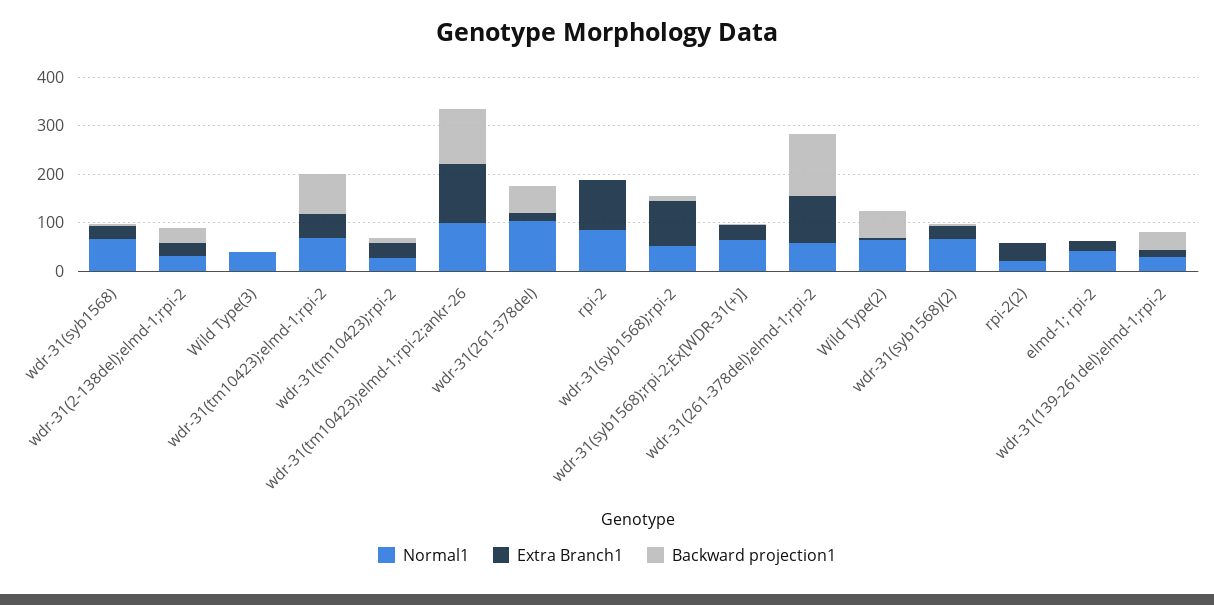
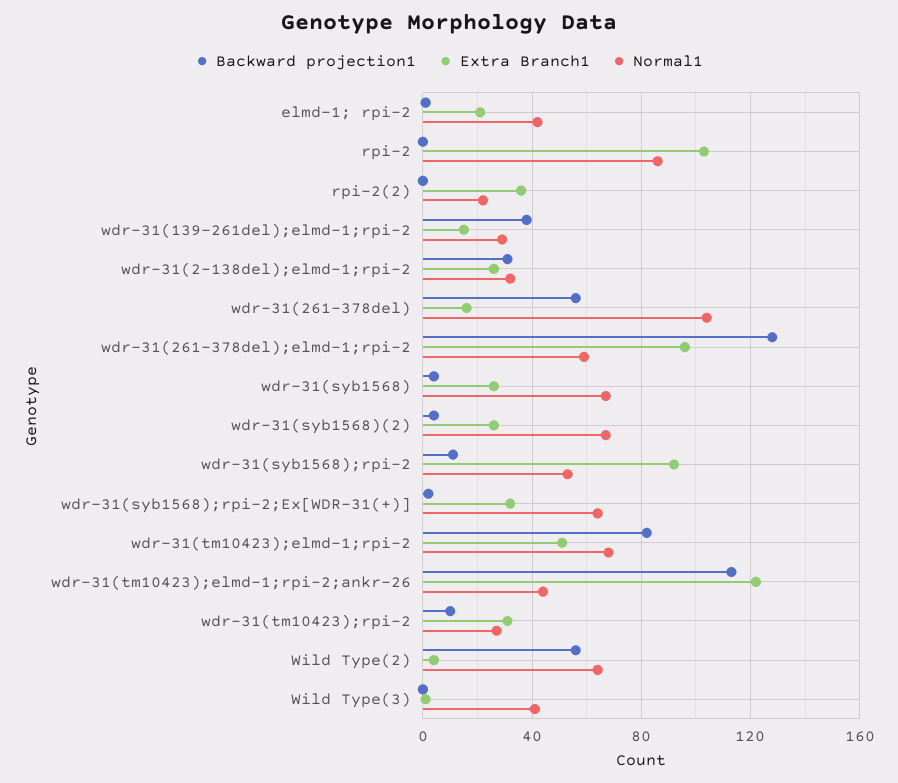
  {
    "Normal1": {
      "wdr-31(syb1568)": 65,
      "wdr-31(2-138del);elmd-1;rpi-2": 30,
      "Wild Type(3)": 40,
      "wdr-31(tm10423);elmd-1;rpi-2": 70,
      "wdr-31(tm10423);rpi-2": 25,
-     "wdr-31(tm10423);elmd-1;rpi-2;ankr-26": 100,
+     "wdr-31(tm10423);elmd-1;rpi-2;ankr-26": 45,
      "wdr-31(261-378del)": 105,
      "rpi-2": 85,
      "wdr-31(syb1568);rpi-2": 55,
      "wdr-31(syb1568);rpi-2;Ex[WDR-31(+)]": 65,
      "wdr-31(261-378del);elmd-1;rpi-2": 60,
      "Wild Type(2)": 65,
      "wdr-31(syb1568)(2)": 65,
      "rpi-2(2)": 20,
      "elmd-1; rpi-2": 40,
      "wdr-31(139-261del);elmd-1;rpi-2": 30
    },
    "Extra Branch1": {
      "wdr-31(syb1568)": 25,
      "wdr-31(2-138del);elmd-1;rpi-2": 25,
      "Wild Type(3)": 0,
      "wdr-31(tm10423);elmd-1;rpi-2": 50,
      "wdr-31(tm10423);rpi-2": 30,
      "wdr-31(tm10423);elmd-1;rpi-2;ankr-26": 120,
      "wdr-31(261-378del)": 15,
      "rpi-2": 105,
      "wdr-31(syb1568);rpi-2": 90,
      "wdr-31(syb1568);rpi-2;Ex[WDR-31(+)]": 30,
      "wdr-31(261-378del);elmd-1;rpi-2": 95,
      "Wild Type(2)": 5,
      "wdr-31(syb1568)(2)": 25,
      "rpi-2(2)": 35,
      "elmd-1; rpi-2": 20,
      "wdr-31(139-261del);elmd-1;rpi-2": 15
    },
    "Backward projection1": {
      "wdr-31(syb1568)": 5,
      "wdr-31(2-138del);elmd-1;rpi-2": 30,
      "Wild Type(3)": 0,
      "wdr-31(tm10423);elmd-1;rpi-2": 80,
      "wdr-31(tm10423);rpi-2": 10,
      "wdr-31(tm10423);elmd-1;rpi-2;ankr-26": 115,
      "wdr-31(261-378del)": 55,
      "rpi-2": 0,
      "wdr-31(syb1568);rpi-2": 10,
      "wdr-31(syb1568);rpi-2;Ex[WDR-31(+)]": 0,
      "wdr-31(261-378del);elmd-1;rpi-2": 130,
      "Wild Type(2)": 55,
      "wdr-31(syb1568)(2)": 5,
      "rpi-2(2)": 0,
      "elmd-1; rpi-2": 0,
      "wdr-31(139-261del);elmd-1;rpi-2": 40
    }
  }

